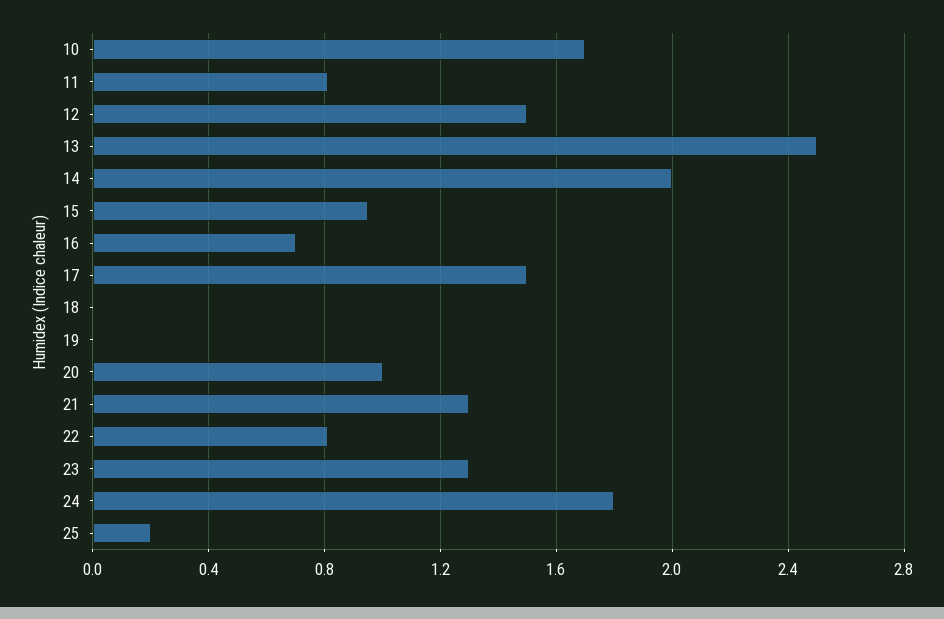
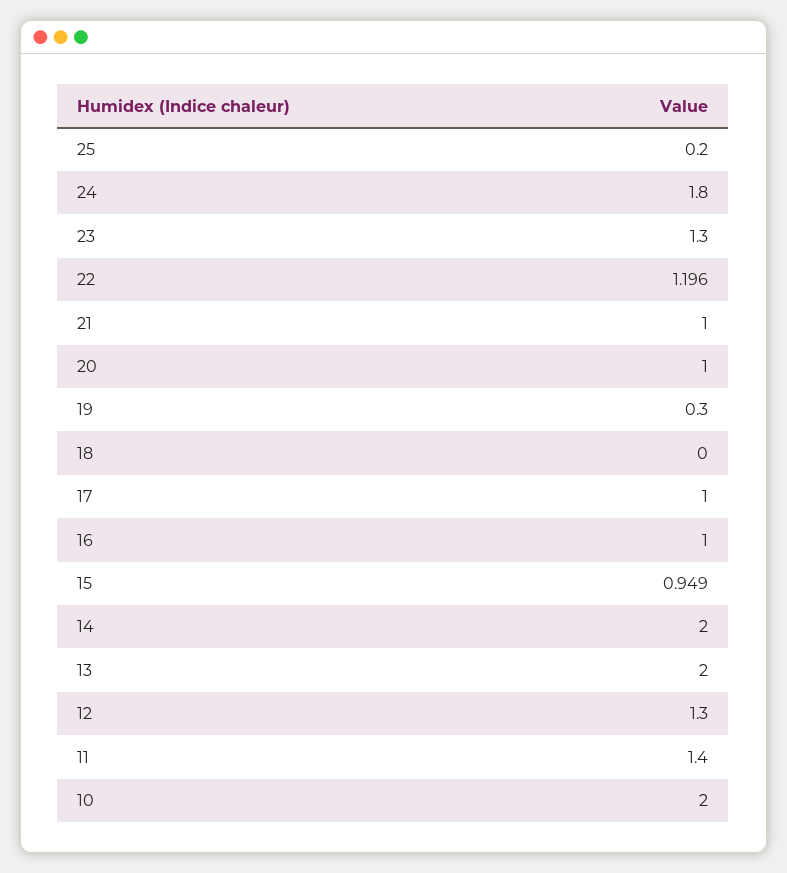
  {
-   "10": 1.7,
+   "10": 2,
-   "11": 0.8,
+   "11": 1.4,
-   "12": 1.5,
+   "12": 1.3,
-   "13": 2.5,
+   "13": 2,
    "14": 2,
    "15": 0.949,
-   "16": 0.7,
+   "16": 1,
-   "17": 1.5,
+   "17": 1,
    "18": 0,
-   "19": 0,
+   "19": 0.3,
    "20": 1,
-   "21": 1.3,
+   "21": 1,
-   "22": 0.8,
+   "22": 1.196,
    "23": 1.3,
    "24": 1.8,
    "25": 0.2
  }

